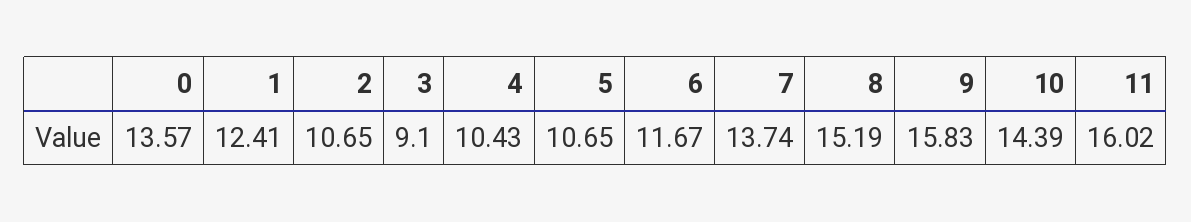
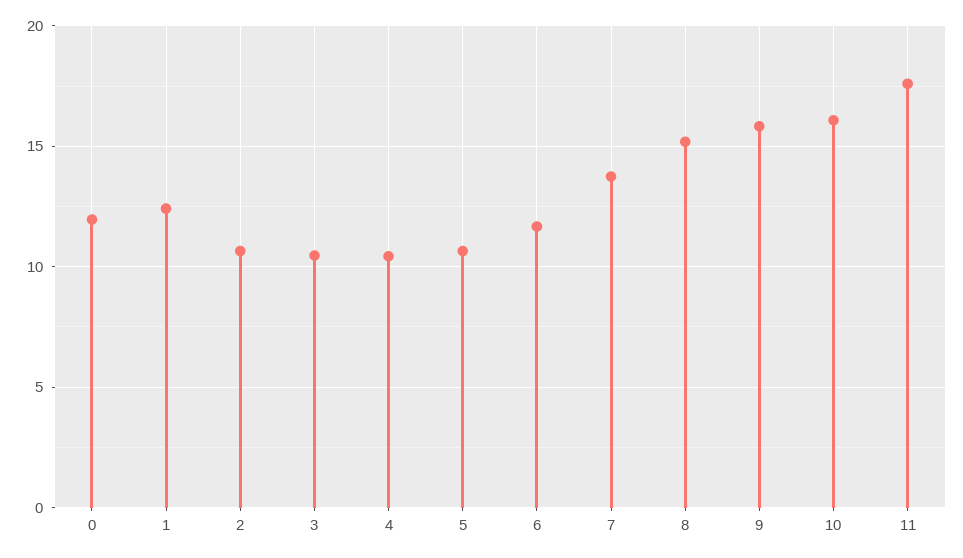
  {
-   "0": 13.57,
+   "0": 12,
    "1": 12.41,
    "2": 10.65,
-   "3": 9.1,
+   "3": 10.5,
    "4": 10.43,
    "5": 10.65,
    "6": 11.67,
    "7": 13.74,
    "8": 15.19,
    "9": 15.83,
-   "10": 14.39,
+   "10": 16,
-   "11": 16.02
+   "11": 17.5
  }

